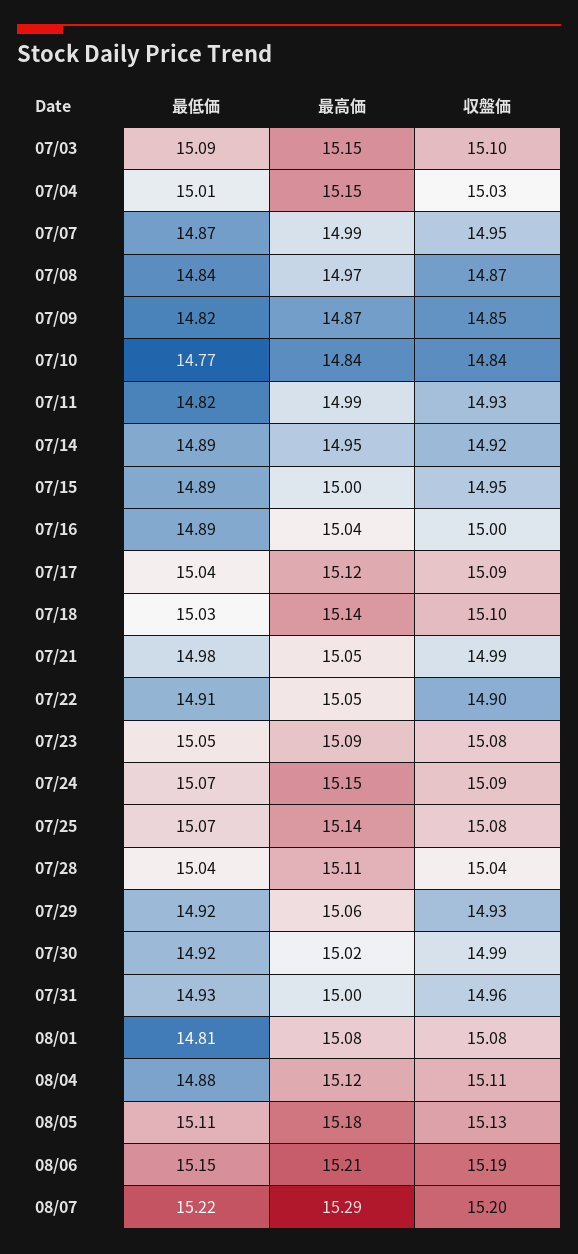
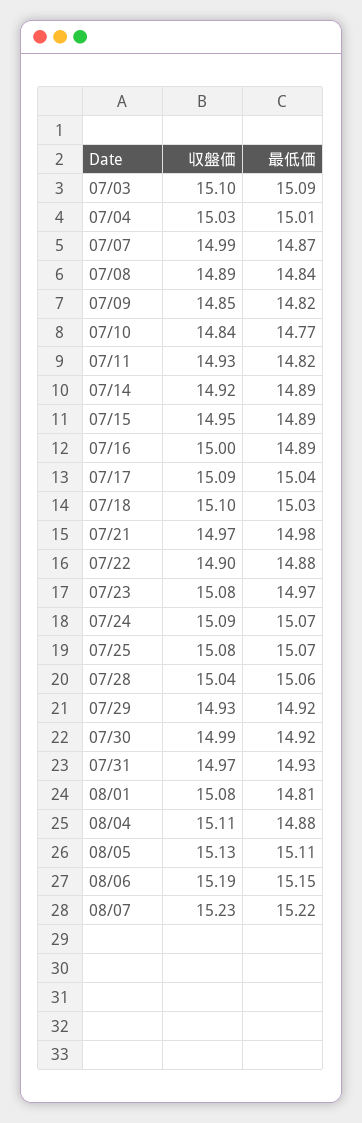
  {
    "最低価": {
      "07/03": 15.09,
      "07/04": 15.01,
      "07/07": 14.87,
      "07/08": 14.84,
      "07/09": 14.82,
      "07/10": 14.77,
      "07/11": 14.82,
      "07/14": 14.89,
      "07/15": 14.89,
      "07/16": 14.89,
      "07/17": 15.04,
      "07/18": 15.03,
      "07/21": 14.98,
-     "07/22": 14.91,
+     "07/22": 14.88,
-     "07/23": 15.05,
+     "07/23": 14.97,
      "07/24": 15.07,
      "07/25": 15.07,
-     "07/28": 15.04,
+     "07/28": 15.06,
      "07/29": 14.92,
      "07/30": 14.92,
      "07/31": 14.93,
      "08/01": 14.81,
      "08/04": 14.88,
      "08/05": 15.11,
      "08/06": 15.15,
      "08/07": 15.22
    },
-   "最高価": {
-     "07/03": 15.15,
-     "07/04": 15.15,
-     "07/07": 14.99,
-     "07/08": 14.97,
-     "07/09": 14.87,
-     "07/10": 14.84,
-     "07/11": 14.99,
-     "07/14": 14.95,
-     "07/15": 15,
-     "07/16": 15.04,
-     "07/17": 15.12,
-     "07/18": 15.14,
-     "07/21": 15.05,
-     "07/22": 15.05,
-     "07/23": 15.09,
-     "07/24": 15.15,
-     "07/25": 15.14,
-     "07/28": 15.11,
-     "07/29": 15.06,
-     "07/30": 15.02,
-     "07/31": 15,
-     "08/01": 15.08,
-     "08/04": 15.12,
-     "08/05": 15.18,
-     "08/06": 15.21,
-     "08/07": 15.29
-   },
    "収盤価": {
      "07/03": 15.1,
      "07/04": 15.03,
-     "07/07": 14.95,
+     "07/07": 14.99,
-     "07/08": 14.87,
+     "07/08": 14.89,
      "07/09": 14.85,
      "07/10": 14.84,
      "07/11": 14.93,
      "07/14": 14.92,
      "07/15": 14.95,
      "07/16": 15,
      "07/17": 15.09,
      "07/18": 15.1,
-     "07/21": 14.99,
+     "07/21": 14.97,
      "07/22": 14.9,
      "07/23": 15.08,
      "07/24": 15.09,
      "07/25": 15.08,
      "07/28": 15.04,
      "07/29": 14.93,
      "07/30": 14.99,
-     "07/31": 14.96,
+     "07/31": 14.97,
      "08/01": 15.08,
      "08/04": 15.11,
      "08/05": 15.13,
      "08/06": 15.19,
-     "08/07": 15.2
+     "08/07": 15.23
    }
  }

